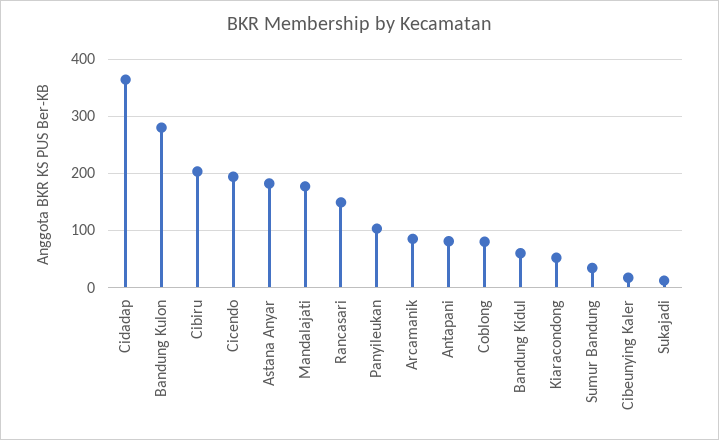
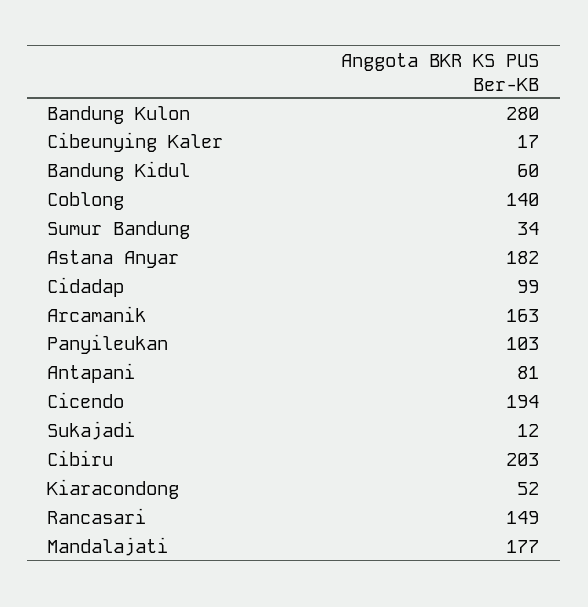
  {
-   "Cidadap": 360,
+   "Cidadap": 99,
    "Bandung Kulon": 280,
    "Cibiru": 203,
    "Cicendo": 194,
    "Astana Anyar": 182,
    "Mandalajati": 177,
    "Rancasari": 149,
    "Panyileukan": 103,
-   "Arcamanik": 80,
+   "Arcamanik": 163,
    "Antapani": 81,
-   "Coblong": 80,
+   "Coblong": 140,
    "Bandung Kidul": 60,
    "Kiaracondong": 52,
    "Sumur Bandung": 34,
    "Cibeunying Kaler": 17,
    "Sukajadi": 12
  }

